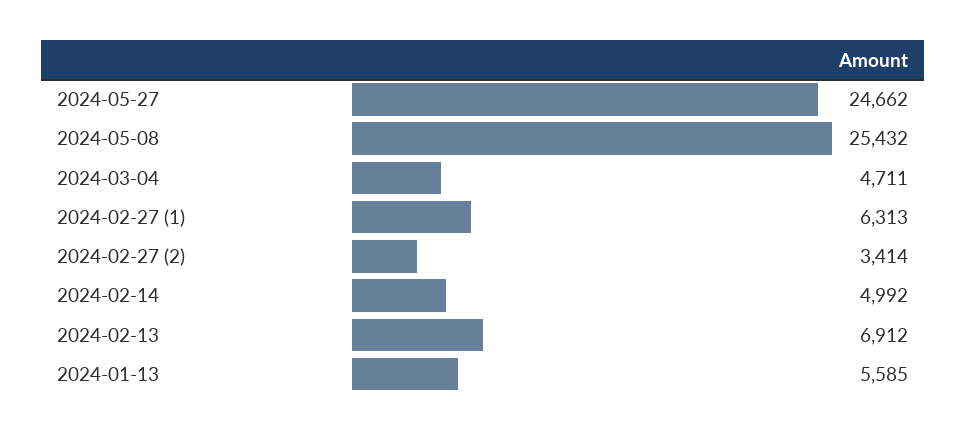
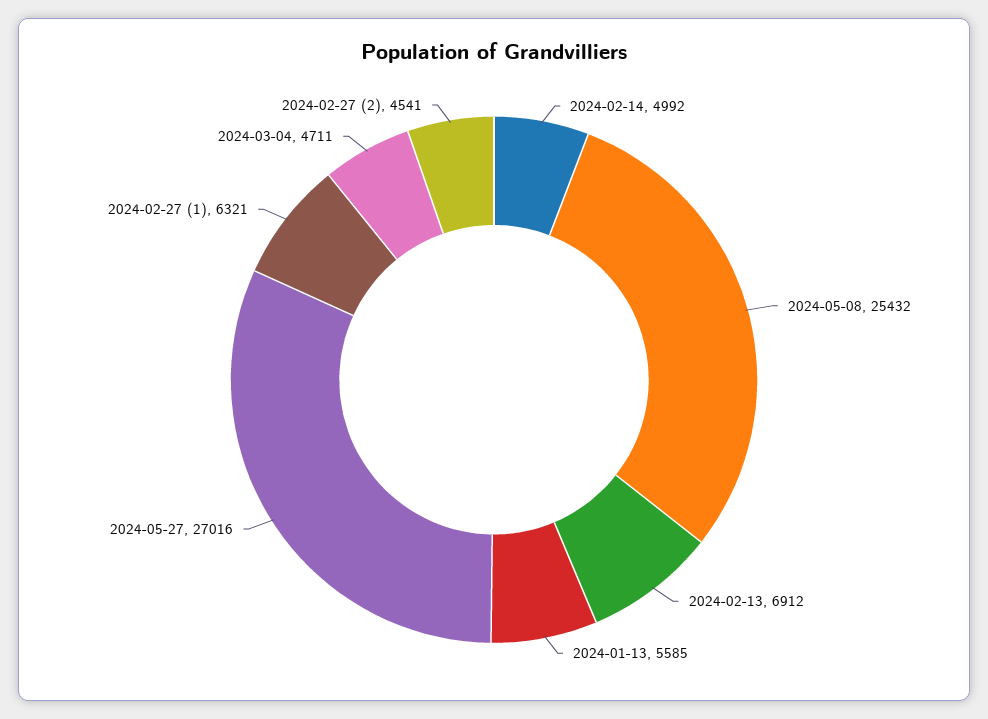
  {
-   "2024-05-27": 24662,
+   "2024-05-27": 27016,
    "2024-05-08": 25432,
    "2024-03-04": 4711,
-   "2024-02-27 (1)": 6313,
+   "2024-02-27 (1)": 6321,
-   "2024-02-27 (2)": 3414,
+   "2024-02-27 (2)": 4541,
    "2024-02-14": 4992,
    "2024-02-13": 6912,
    "2024-01-13": 5585
  }

